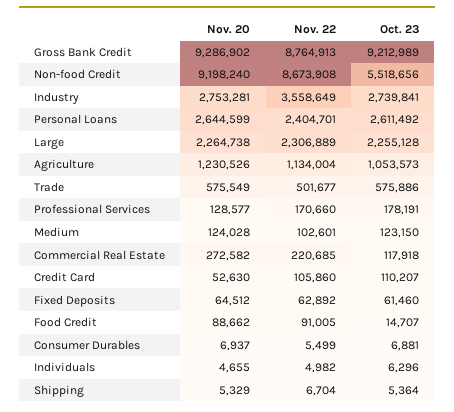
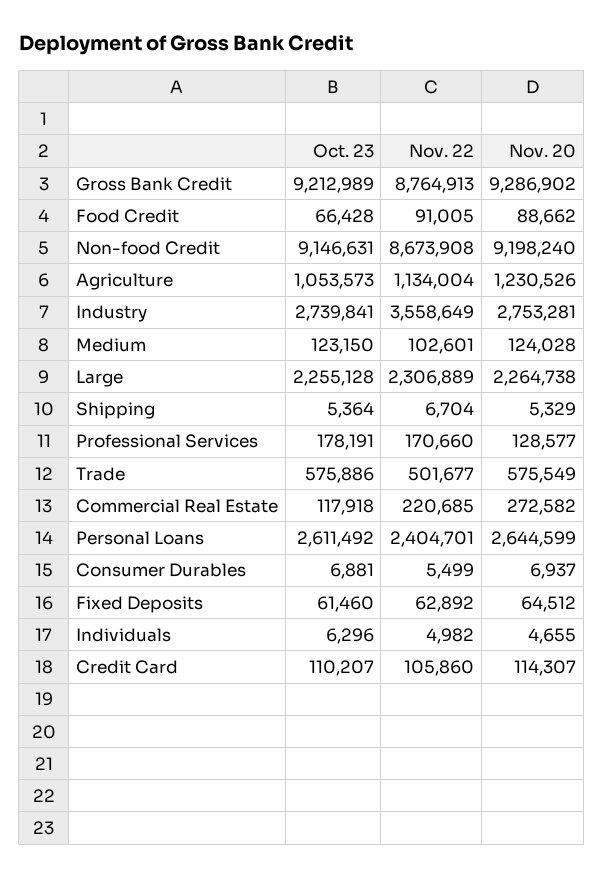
  {
    "Nov. 20": {
      "Gross Bank Credit": 9286902,
      "Non-food Credit": 9198240,
      "Industry": 2753281,
      "Personal Loans": 2644599,
      "Large": 2264738,
      "Agriculture": 1230526,
      "Trade": 575549,
      "Professional Services": 128577,
      "Medium": 124028,
      "Commercial Real Estate": 272582,
-     "Credit Card": 52630,
+     "Credit Card": 114307,
      "Fixed Deposits": 64512,
      "Food Credit": 88662,
      "Consumer Durables": 6937,
      "Individuals": 4655,
      "Shipping": 5329
    },
    "Nov. 22": {
      "Gross Bank Credit": 8764913,
      "Non-food Credit": 8673908,
      "Industry": 3558649,
      "Personal Loans": 2404701,
      "Large": 2306889,
      "Agriculture": 1134004,
      "Trade": 501677,
      "Professional Services": 170660,
      "Medium": 102601,
      "Commercial Real Estate": 220685,
      "Credit Card": 105860,
      "Fixed Deposits": 62892,
      "Food Credit": 91005,
      "Consumer Durables": 5499,
      "Individuals": 4982,
      "Shipping": 6704
    },
    "Oct. 23": {
      "Gross Bank Credit": 9212989,
-     "Non-food Credit": 5518656,
+     "Non-food Credit": 9146631,
      "Industry": 2739841,
      "Personal Loans": 2611492,
      "Large": 2255128,
      "Agriculture": 1053573,
      "Trade": 575886,
      "Professional Services": 178191,
      "Medium": 123150,
      "Commercial Real Estate": 117918,
      "Credit Card": 110207,
      "Fixed Deposits": 61460,
-     "Food Credit": 14707,
+     "Food Credit": 66428,
      "Consumer Durables": 6881,
      "Individuals": 6296,
      "Shipping": 5364
    }
  }

